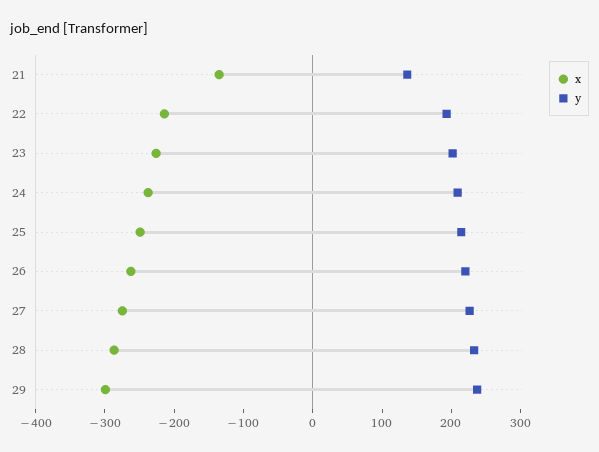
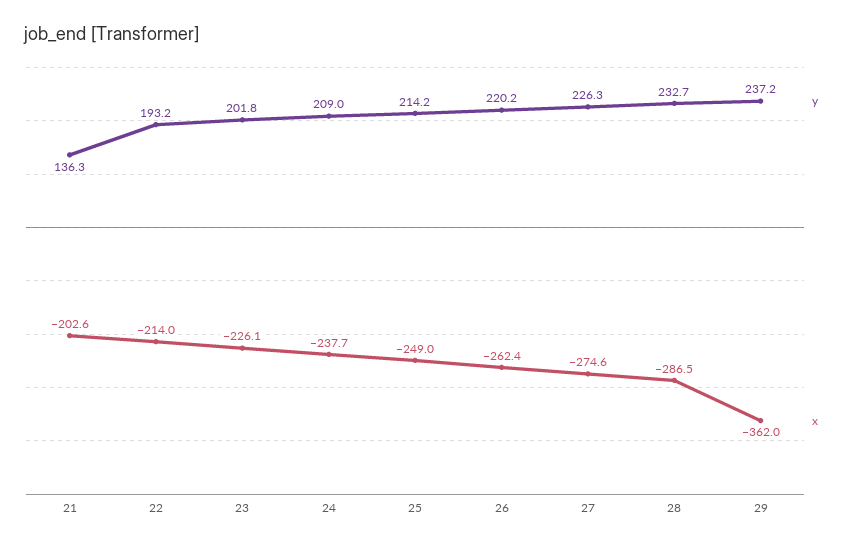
  {
    "x": {
-     "21": -140,
+     "21": -202.6,
      "22": -214,
      "23": -226.1,
      "24": -237.7,
      "25": -249,
      "26": -262.4,
      "27": -274.6,
      "28": -286.5,
-     "29": -300
+     "29": -362
    },
    "y": {
      "21": 136.3,
      "22": 193.2,
      "23": 201.8,
      "24": 209,
      "25": 214.2,
      "26": 220.2,
      "27": 226.3,
      "28": 232.7,
      "29": 237.2
    }
  }

